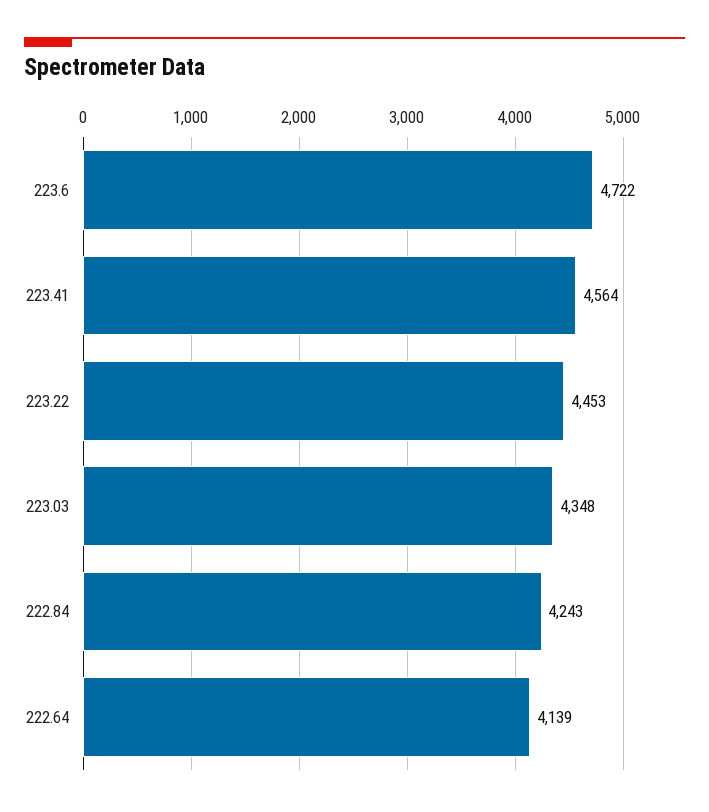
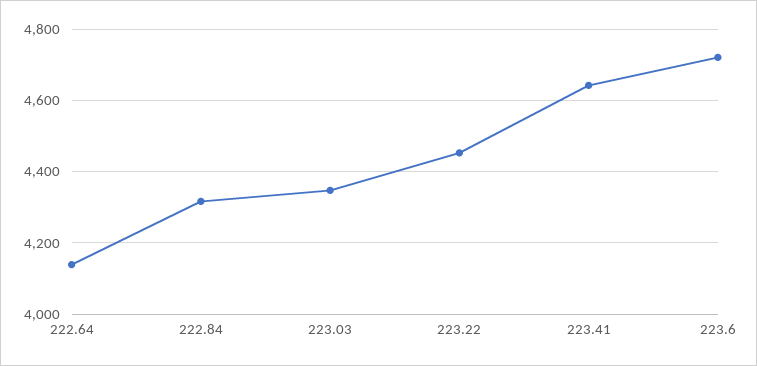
  {
    "223.6": 4722,
-   "223.41": 4564,
+   "223.41": 4640,
    "223.22": 4453,
    "223.03": 4348,
-   "222.84": 4243,
+   "222.84": 4320,
    "222.64": 4139
  }

